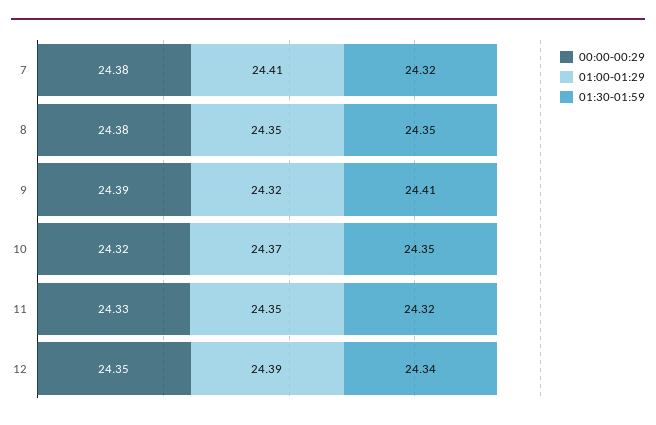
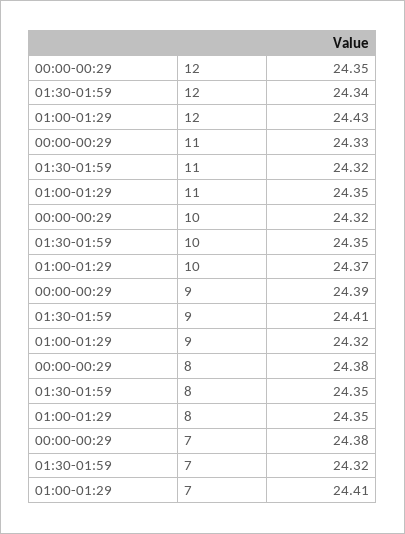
  {
    "00:00-00:29": {
      "7": 24.38,
      "8": 24.38,
      "9": 24.39,
      "10": 24.32,
      "11": 24.33,
      "12": 24.35
    },
    "01:00-01:29": {
      "7": 24.41,
      "8": 24.35,
      "9": 24.32,
      "10": 24.37,
      "11": 24.35,
-     "12": 24.39
+     "12": 24.43
    },
    "01:30-01:59": {
      "7": 24.32,
      "8": 24.35,
      "9": 24.41,
      "10": 24.35,
      "11": 24.32,
      "12": 24.34
    }
  }

